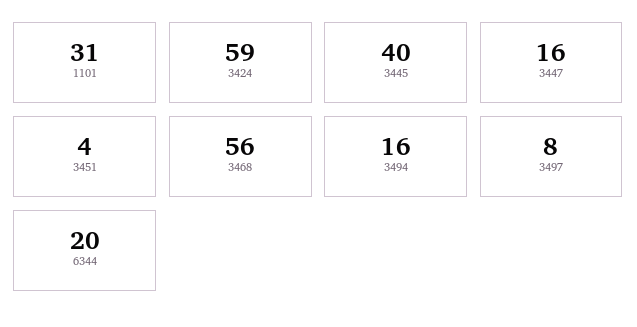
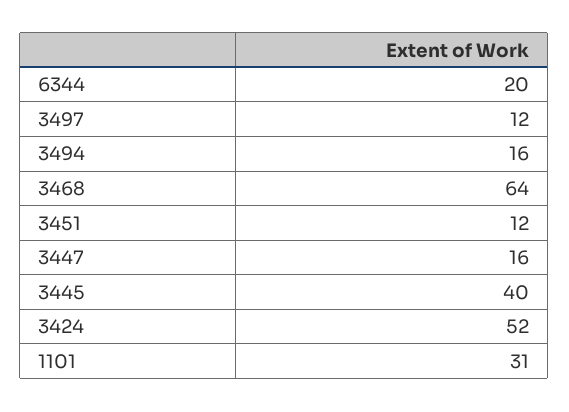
  {
    "1101": 31,
-   "3424": 59,
+   "3424": 52,
    "3445": 40,
    "3447": 16,
-   "3451": 4,
+   "3451": 12,
-   "3468": 56,
+   "3468": 64,
    "3494": 16,
-   "3497": 8,
+   "3497": 12,
    "6344": 20
  }

